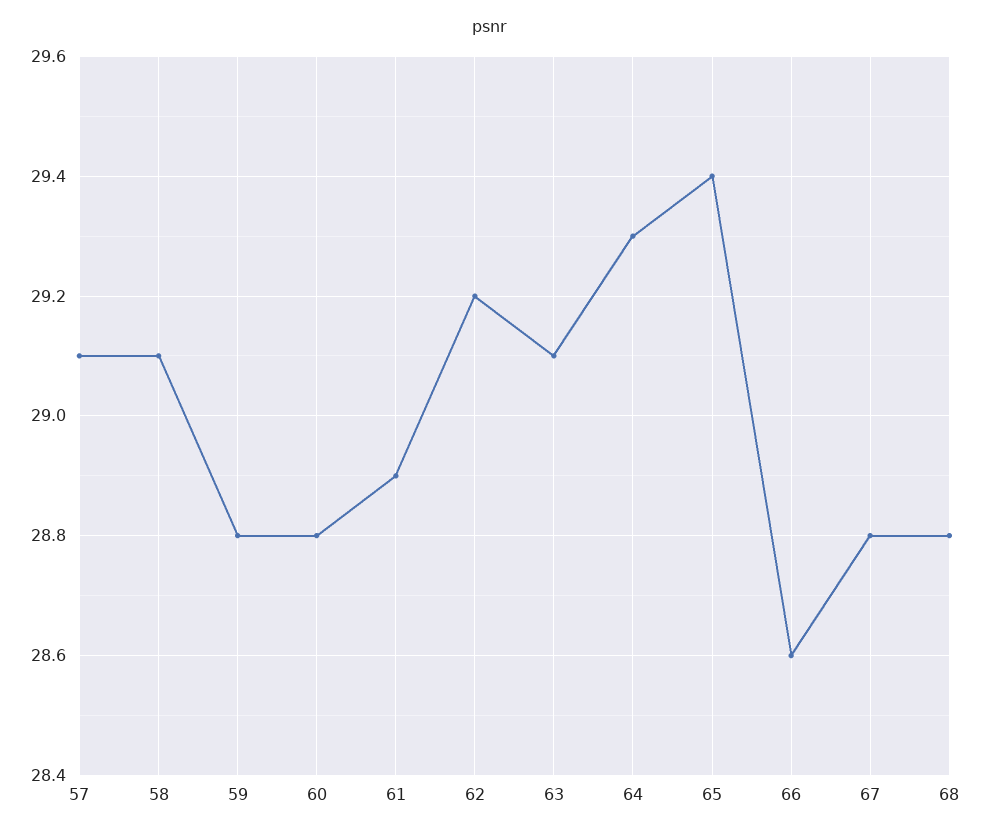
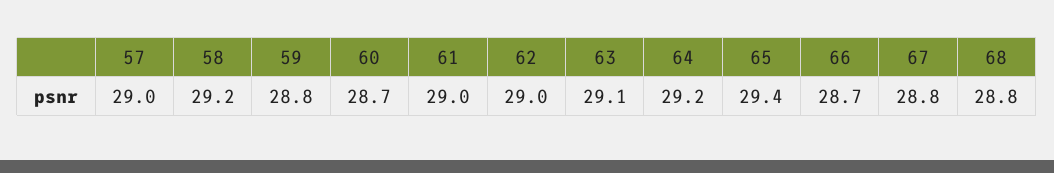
  {
-   "57": 29.1,
+   "57": 29,
-   "58": 29.1,
+   "58": 29.2,
    "59": 28.8,
-   "60": 28.8,
+   "60": 28.7,
-   "61": 28.9,
+   "61": 29,
-   "62": 29.2,
+   "62": 29,
    "63": 29.1,
-   "64": 29.3,
+   "64": 29.2,
    "65": 29.4,
-   "66": 28.6,
+   "66": 28.7,
    "67": 28.8,
    "68": 28.8
  }

